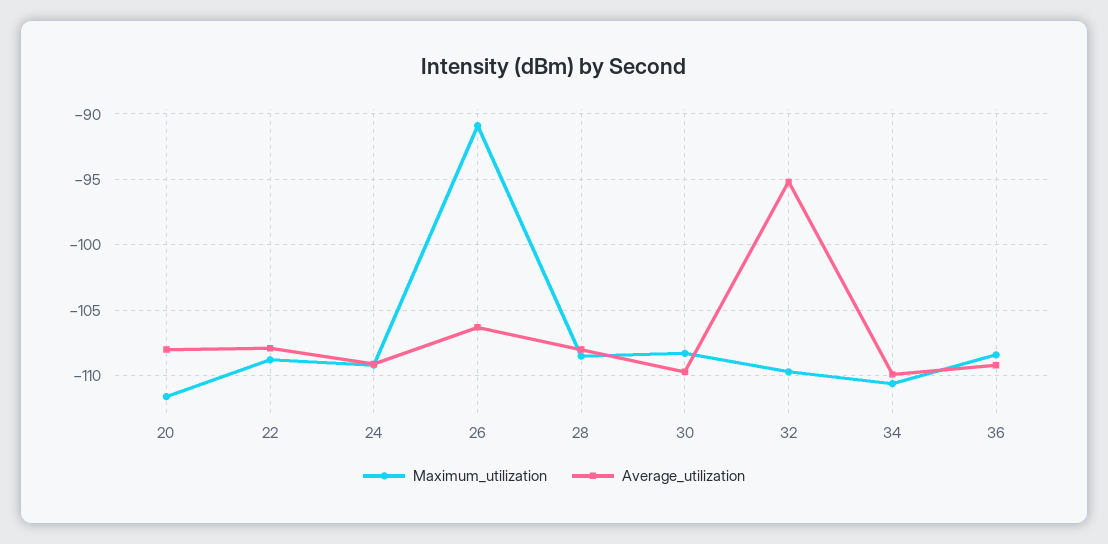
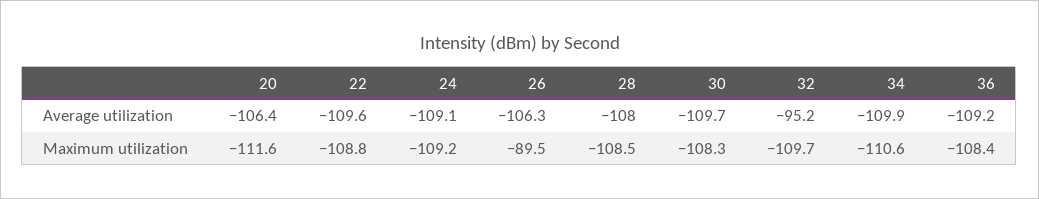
  {
    "Maximum_utilization": {
      "20": -111.6,
      "22": -108.8,
      "24": -109.2,
-     "26": -91,
+     "26": -89.5,
      "28": -108.5,
      "30": -108.3,
      "32": -109.7,
      "34": -110.6,
      "36": -108.4
    },
    "Average_utilization": {
-     "20": -108,
+     "20": -106.4,
-     "22": -108,
+     "22": -109.6,
      "24": -109.1,
      "26": -106.3,
      "28": -108,
      "30": -109.7,
      "32": -95.2,
      "34": -109.9,
      "36": -109.2
    }
  }

